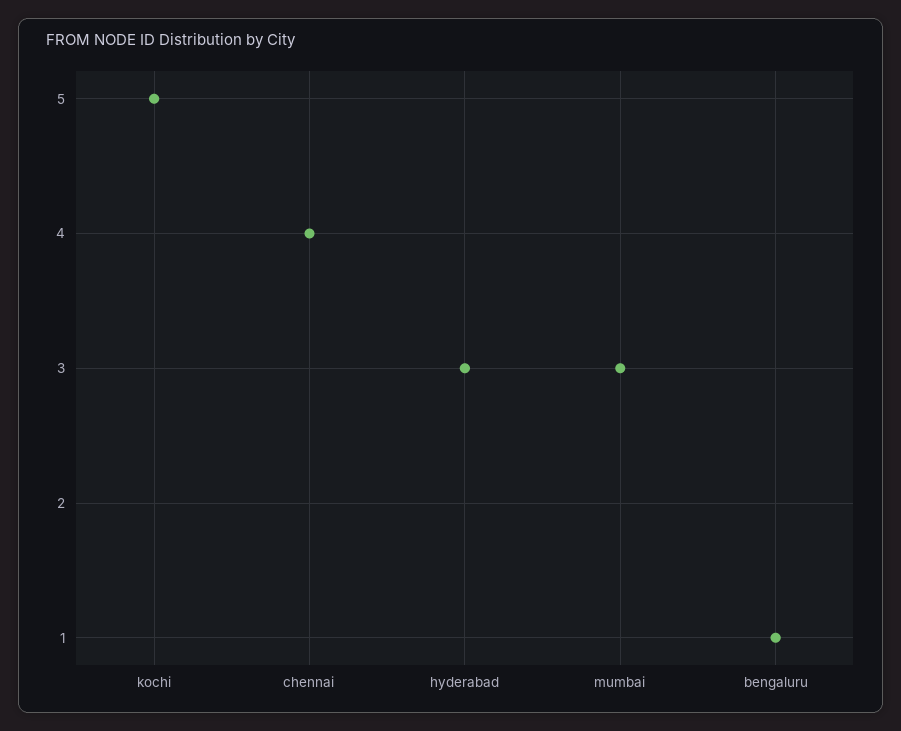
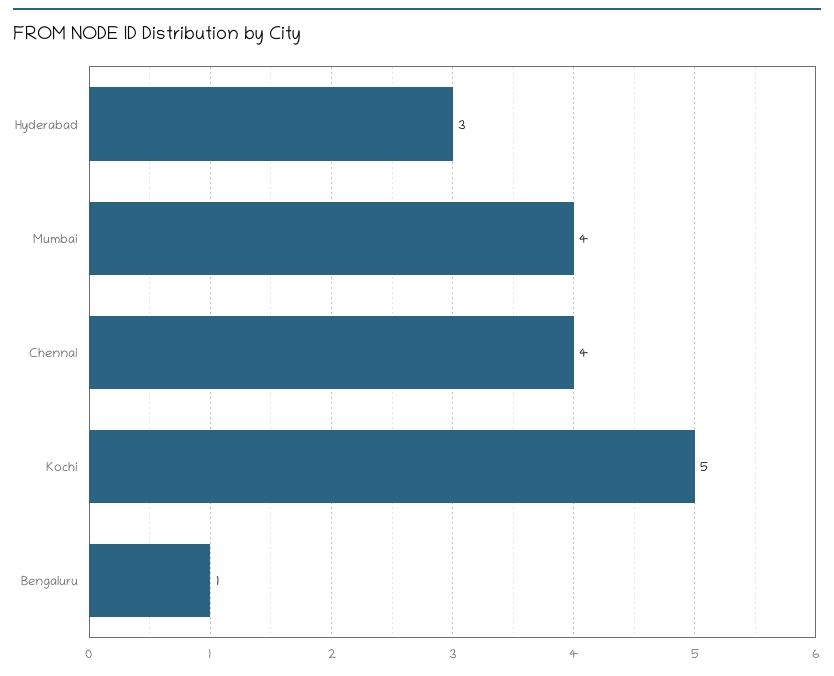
  {
    "kochi": 5,
    "chennai": 4,
    "hyderabad": 3,
-   "mumbai": 3,
+   "mumbai": 4,
    "bengaluru": 1
  }

